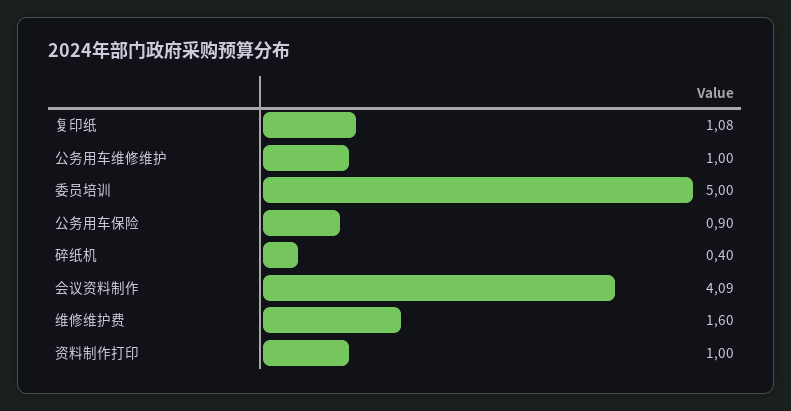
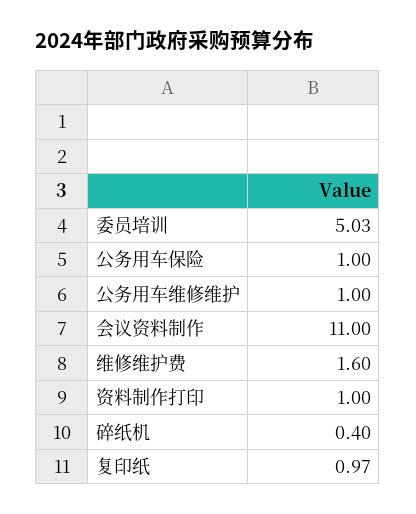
  {
-   "复印纸": 1.08,
+   "复印纸": 0.97,
    "公务用车维修维护": 1,
-   "委员培训": 5,
+   "委员培训": 5.03,
-   "公务用车保险": 0.9,
+   "公务用车保险": 1,
    "碎纸机": 0.4,
-   "会议资料制作": 4.09,
+   "会议资料制作": 11,
    "维修维护费": 1.6,
    "资料制作打印": 1
  }

